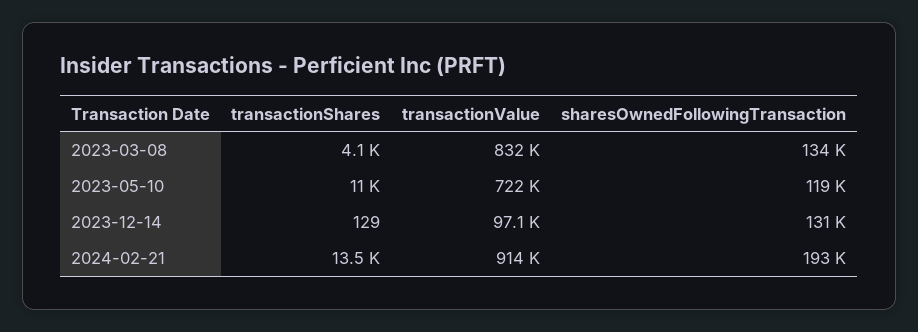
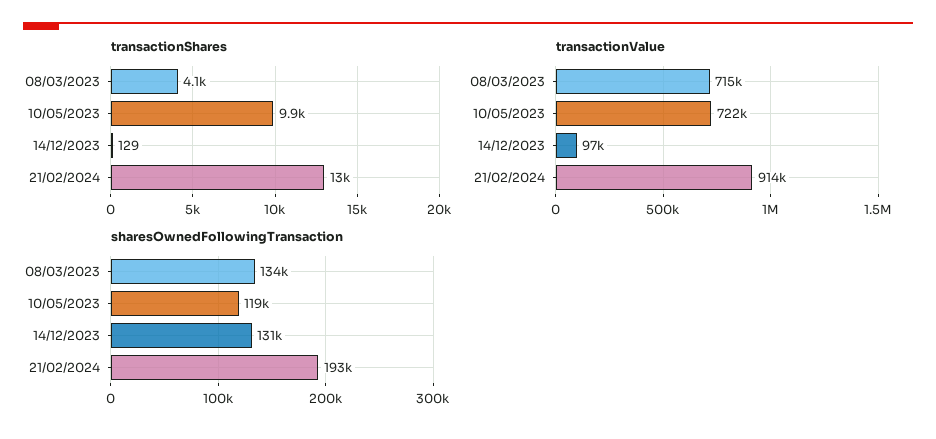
  {
    "transactionShares": {
      "2023-03-08": 4100,
-     "2023-05-10": 11000,
+     "2023-05-10": 9900,
      "2023-12-14": 129,
      "2024-02-21": 13500
    },
    "transactionValue": {
-     "2023-03-08": 832000,
+     "2023-03-08": 715000,
      "2023-05-10": 722000,
      "2023-12-14": 97100,
      "2024-02-21": 914000
    },
    "sharesOwnedFollowingTransaction": {
      "2023-03-08": 134000,
      "2023-05-10": 119000,
      "2023-12-14": 131000,
      "2024-02-21": 193000
    }
  }

